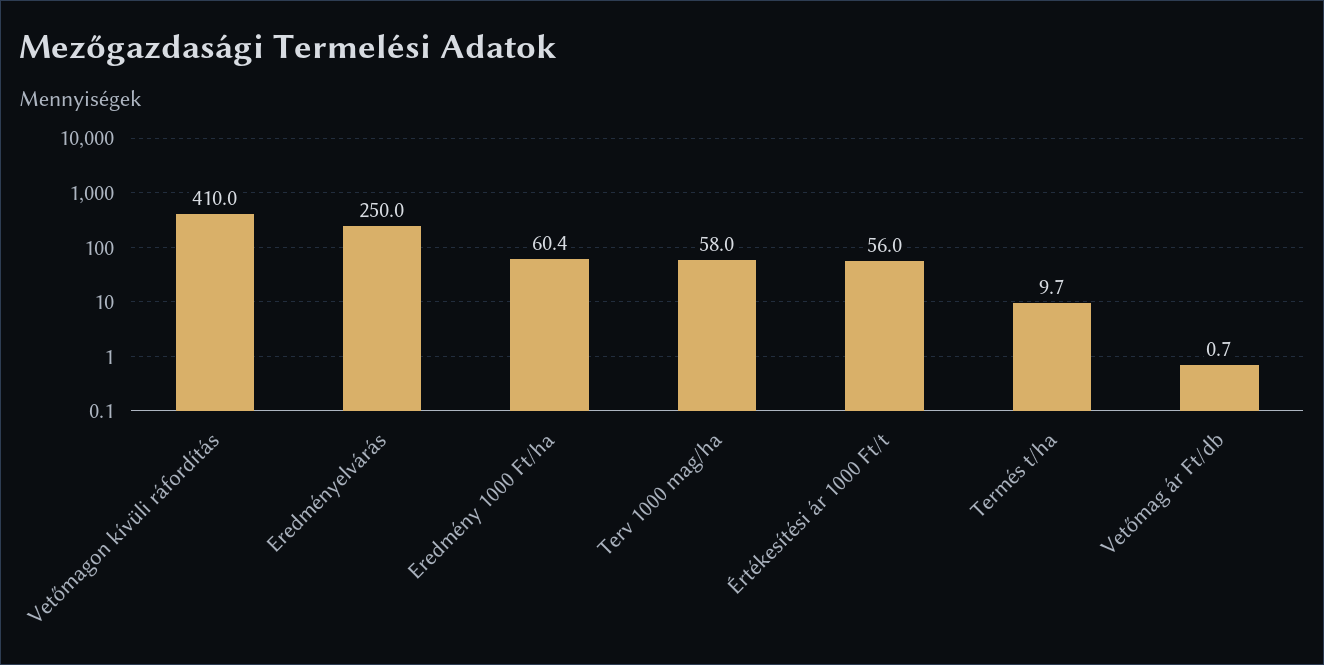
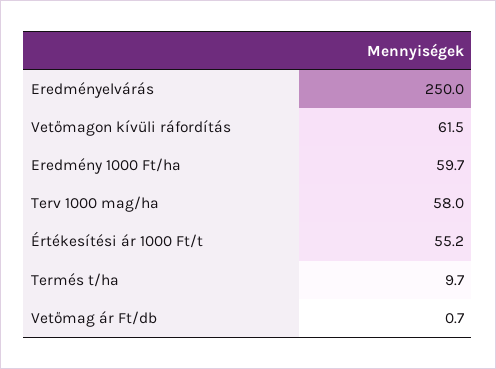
  {
-   "Vetőmagon kívüli ráfordítás": 410,
+   "Vetőmagon kívüli ráfordítás": 61.5,
    "Eredményelvárás": 250,
-   "Eredmény 1000 Ft/ha": 60.4,
+   "Eredmény 1000 Ft/ha": 59.7,
    "Terv 1000 mag/ha": 58,
-   "Értékesítési ár 1000 Ft/t": 56,
+   "Értékesítési ár 1000 Ft/t": 55.2,
    "Termés t/ha": 9.7,
    "Vetőmag ár Ft/db": 0.7
  }

